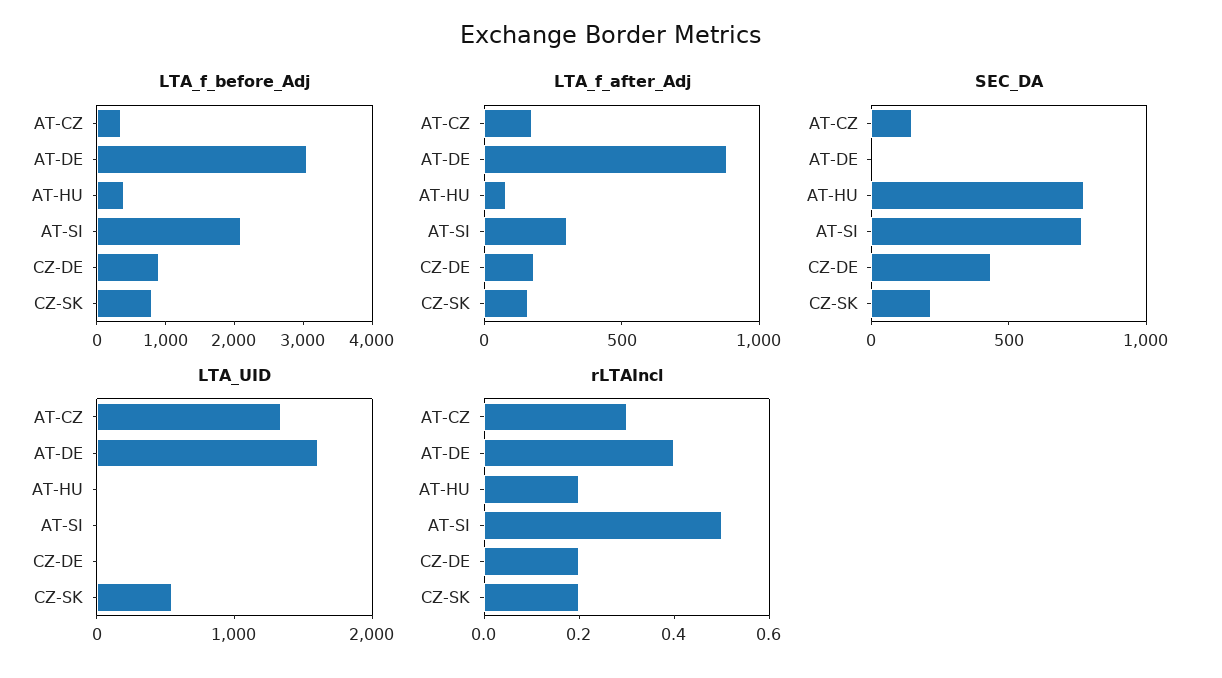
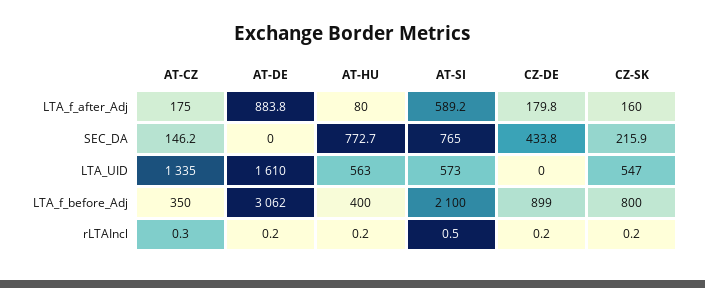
  {
    "LTA_f_before_Adj": {
      "AT-CZ": 350,
      "AT-DE": 3062,
      "AT-HU": 400,
      "AT-SI": 2100,
      "CZ-DE": 899,
      "CZ-SK": 800
    },
    "LTA_f_after_Adj": {
      "AT-CZ": 175,
      "AT-DE": 883.8,
      "AT-HU": 80,
-     "AT-SI": 300,
+     "AT-SI": 589.2,
      "CZ-DE": 179.8,
      "CZ-SK": 160
    },
    "SEC_DA": {
      "AT-CZ": 146.2,
      "AT-DE": 0,
      "AT-HU": 772.7,
      "AT-SI": 765,
      "CZ-DE": 433.8,
      "CZ-SK": 215.9
    },
    "LTA_UID": {
      "AT-CZ": 1335,
      "AT-DE": 1610,
-     "AT-HU": 0,
+     "AT-HU": 563,
-     "AT-SI": 0,
+     "AT-SI": 573,
      "CZ-DE": 0,
      "CZ-SK": 547
    },
    "rLTAIncl": {
      "AT-CZ": 0.3,
-     "AT-DE": 0.4,
+     "AT-DE": 0.2,
      "AT-HU": 0.2,
      "AT-SI": 0.5,
      "CZ-DE": 0.2,
      "CZ-SK": 0.2
    }
  }

